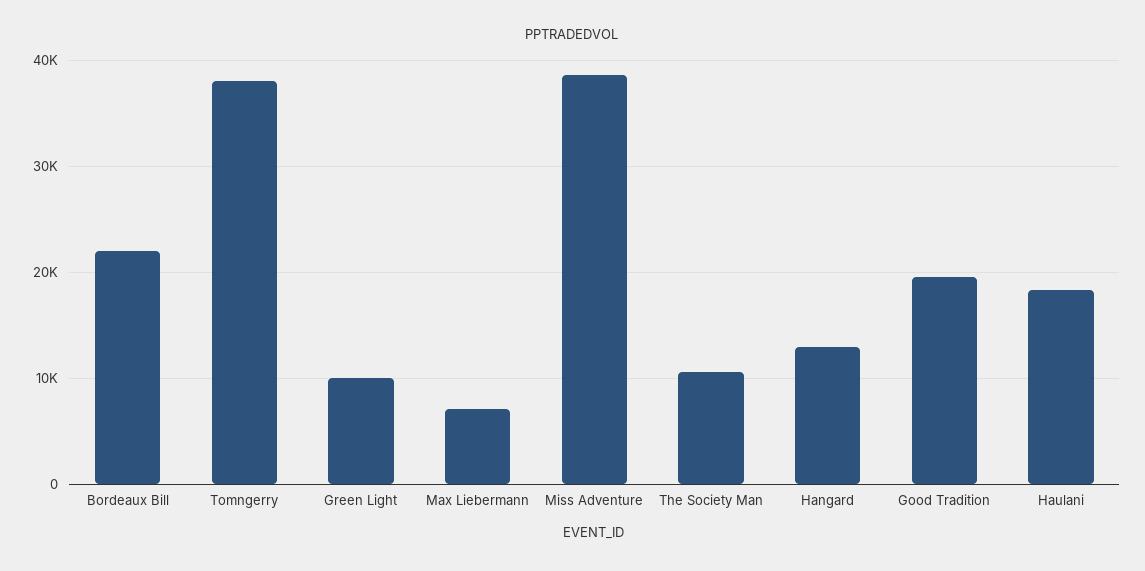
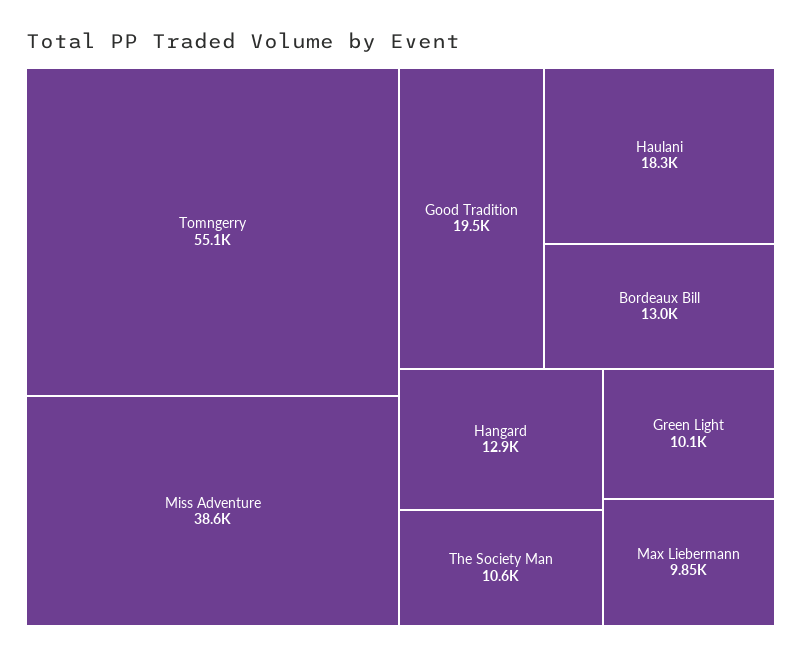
  {
-   "Bordeaux Bill": 22000,
+   "Bordeaux Bill": 13000,
-   "Tomngerry": 38000,
+   "Tomngerry": 55100,
    "Green Light": 10100,
-   "Max Liebermann": 7000,
+   "Max Liebermann": 9850,
    "Miss Adventure": 38600,
    "The Society Man": 10600,
    "Hangard": 12900,
    "Good Tradition": 19500,
    "Haulani": 18300
  }

